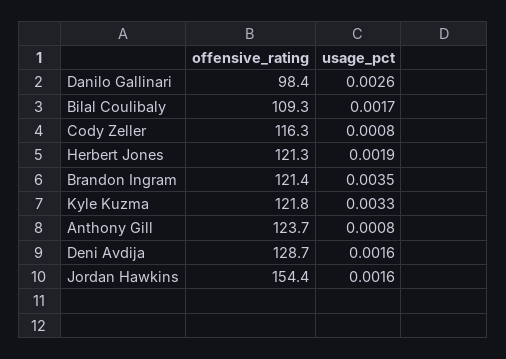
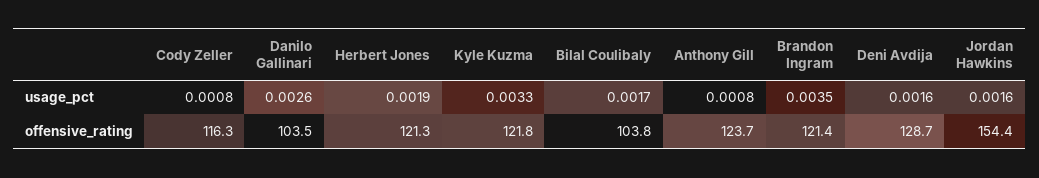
  {
    "offensive_rating": {
-     "Danilo Gallinari": 98.4,
+     "Danilo Gallinari": 103.5,
-     "Bilal Coulibaly": 109.3,
+     "Bilal Coulibaly": 103.8,
      "Cody Zeller": 116.3,
      "Herbert Jones": 121.3,
      "Brandon Ingram": 121.4,
      "Kyle Kuzma": 121.8,
      "Anthony Gill": 123.7,
      "Deni Avdija": 128.7,
      "Jordan Hawkins": 154.4
    },
    "usage_pct": {
      "Danilo Gallinari": 0.0026,
      "Bilal Coulibaly": 0.0017,
      "Cody Zeller": 0.0008,
      "Herbert Jones": 0.0019,
      "Brandon Ingram": 0.0035,
      "Kyle Kuzma": 0.0033,
      "Anthony Gill": 0.0008,
      "Deni Avdija": 0.0016,
      "Jordan Hawkins": 0.0016
    }
  }

